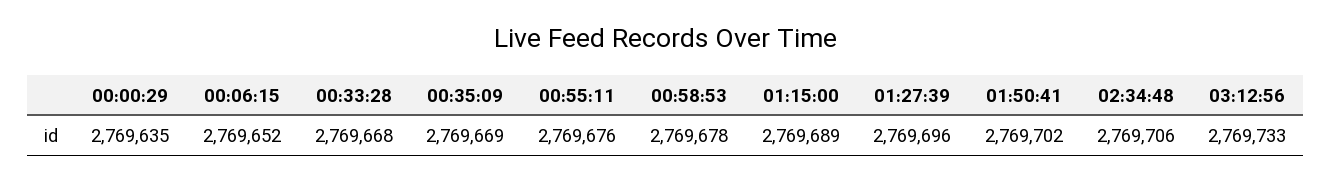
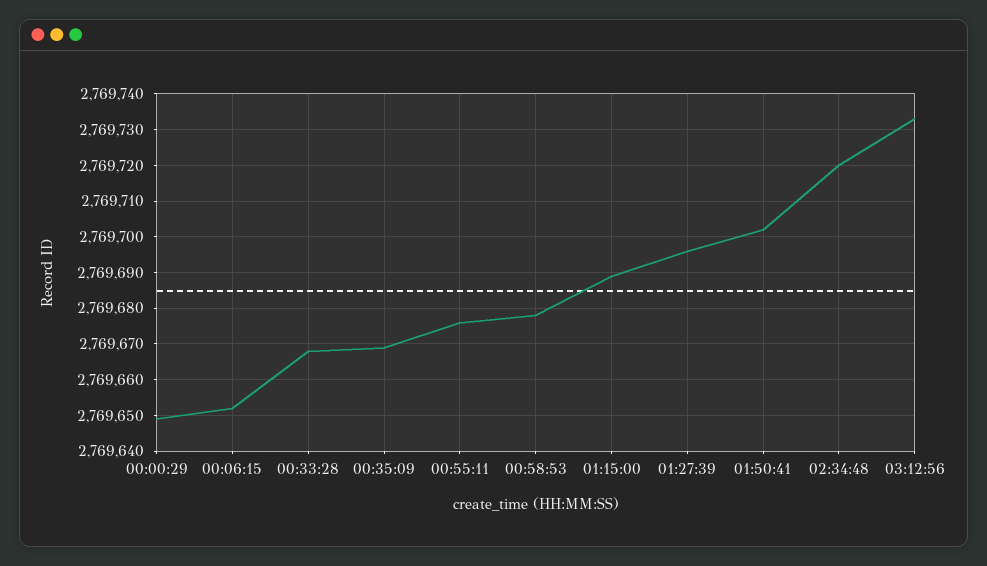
  {
-   "00:00:29": 2769635,
+   "00:00:29": 2769650,
    "00:06:15": 2769652,
    "00:33:28": 2769668,
    "00:35:09": 2769669,
    "00:55:11": 2769676,
    "00:58:53": 2769678,
    "01:15:00": 2769689,
    "01:27:39": 2769696,
    "01:50:41": 2769702,
-   "02:34:48": 2769706,
+   "02:34:48": 2769720,
    "03:12:56": 2769733
  }

